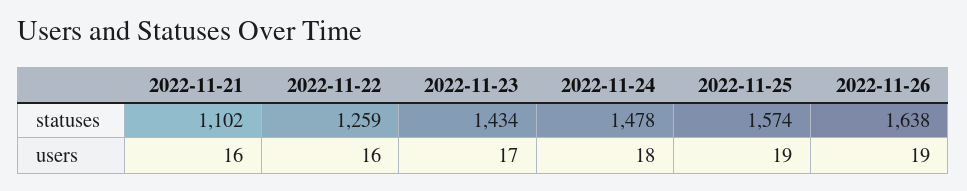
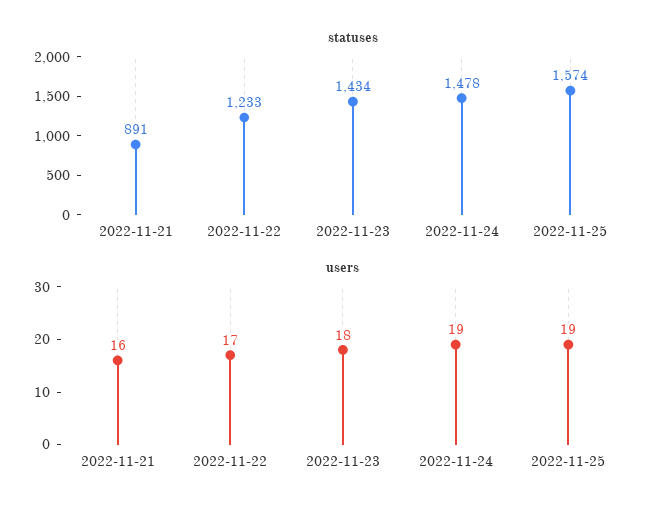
  {
    "statuses": {
-     "2022-11-21": 1102,
+     "2022-11-21": 891,
-     "2022-11-22": 1259,
+     "2022-11-22": 1233,
      "2022-11-23": 1434,
      "2022-11-24": 1478,
-     "2022-11-25": 1574,
+     "2022-11-25": 1574
-     "2022-11-26": 1638
    },
    "users": {
      "2022-11-21": 16,
-     "2022-11-22": 16,
+     "2022-11-22": 17,
-     "2022-11-23": 17,
+     "2022-11-23": 18,
-     "2022-11-24": 18,
+     "2022-11-24": 19,
-     "2022-11-25": 19,
+     "2022-11-25": 19
-     "2022-11-26": 19
    }
  }

